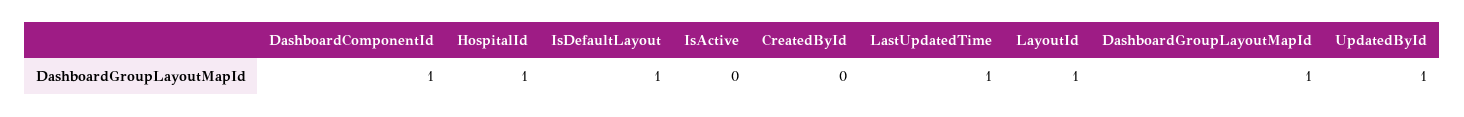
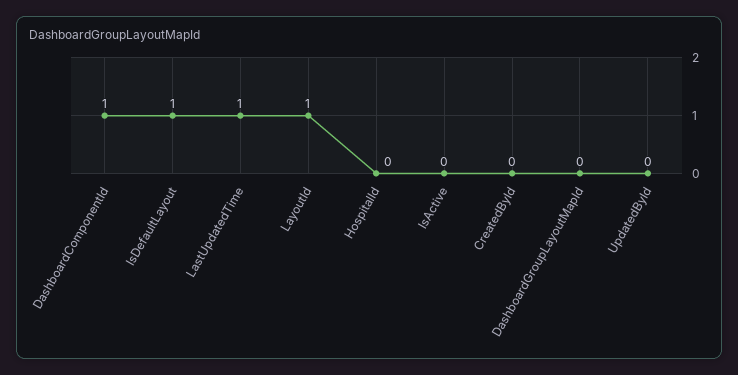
  {
    "DashboardComponentId": 1,
-   "HospitalId": 1,
+   "HospitalId": 0,
    "IsDefaultLayout": 1,
    "IsActive": 0,
    "CreatedById": 0,
    "LastUpdatedTime": 1,
    "LayoutId": 1,
-   "DashboardGroupLayoutMapId": 1,
+   "DashboardGroupLayoutMapId": 0,
-   "UpdatedById": 1
+   "UpdatedById": 0
  }

